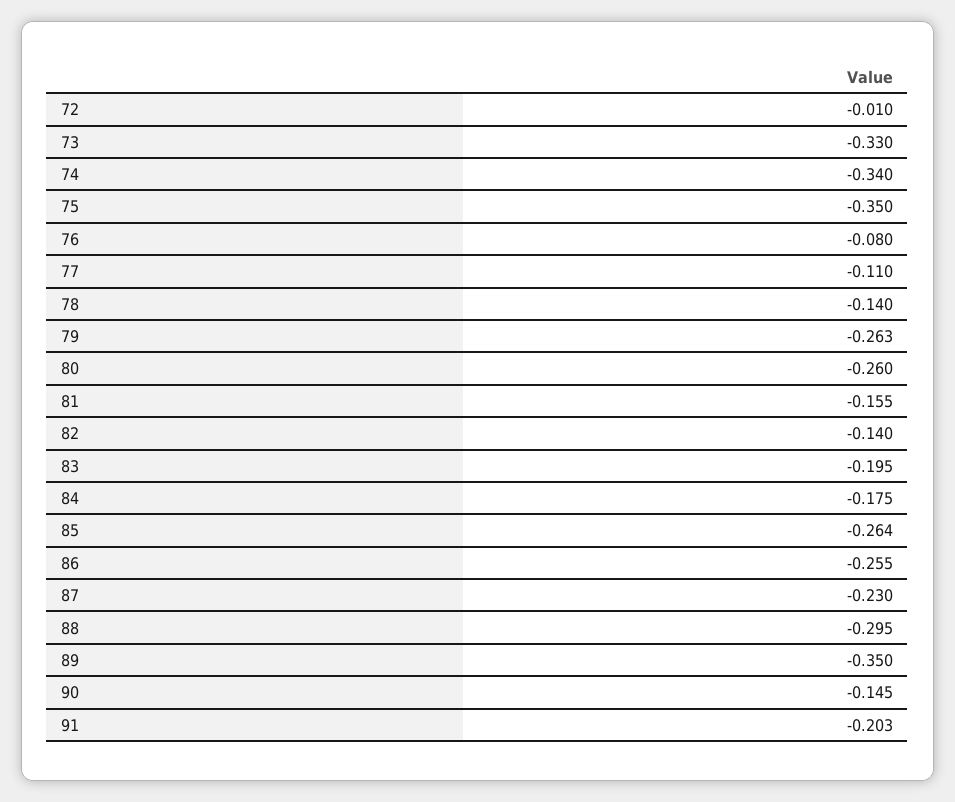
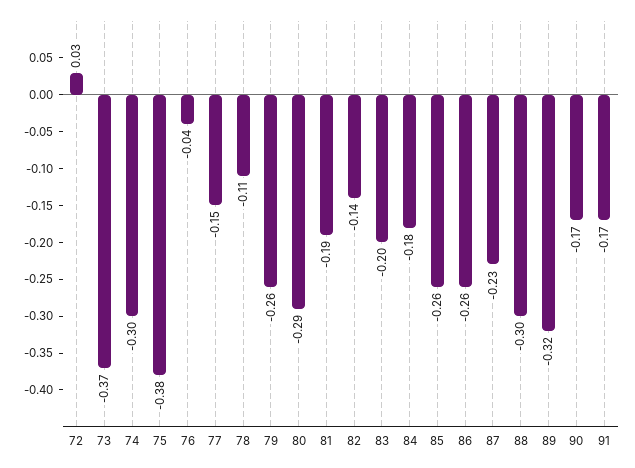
  {
-   "72": -0.01,
+   "72": 0.03,
-   "73": -0.33,
+   "73": -0.37,
-   "74": -0.34,
+   "74": -0.3,
-   "75": -0.35,
+   "75": -0.38,
-   "76": -0.08,
+   "76": -0.04,
-   "77": -0.11,
+   "77": -0.15,
-   "78": -0.14,
+   "78": -0.11,
    "79": -0.263,
-   "80": -0.26,
+   "80": -0.29,
-   "81": -0.155,
+   "81": -0.19,
    "82": -0.14,
    "83": -0.195,
    "84": -0.175,
    "85": -0.264,
    "86": -0.255,
    "87": -0.23,
    "88": -0.295,
-   "89": -0.35,
+   "89": -0.32,
-   "90": -0.145,
+   "90": -0.17,
-   "91": -0.203
+   "91": -0.17
  }

